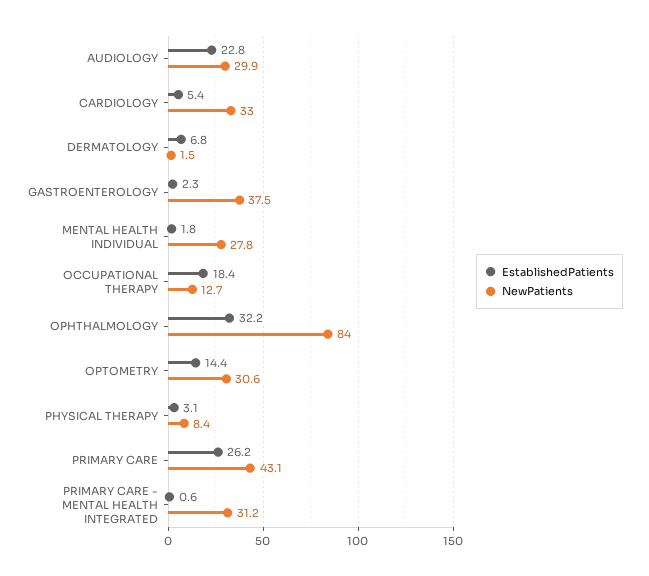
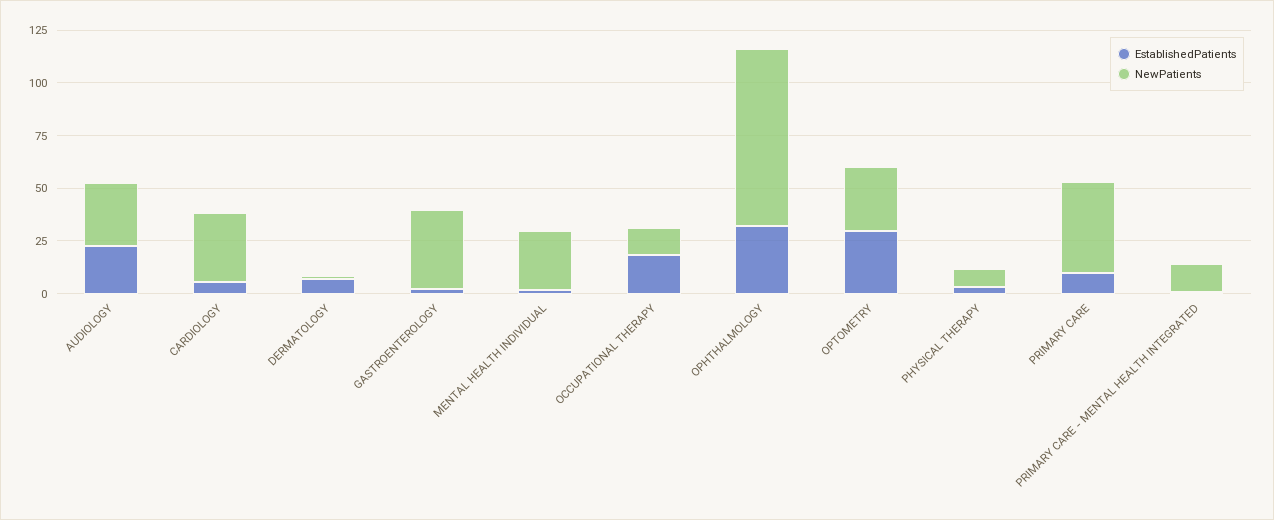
  {
    "EstablishedPatients": {
      "AUDIOLOGY": 22.8,
      "CARDIOLOGY": 5.4,
      "DERMATOLOGY": 6.8,
      "GASTROENTEROLOGY": 2.3,
      "MENTAL HEALTH INDIVIDUAL": 1.8,
      "OCCUPATIONAL THERAPY": 18.4,
      "OPHTHALMOLOGY": 32.2,
-     "OPTOMETRY": 14.4,
+     "OPTOMETRY": 30,
      "PHYSICAL THERAPY": 3.1,
-     "PRIMARY CARE": 26.2,
+     "PRIMARY CARE": 10,
      "PRIMARY CARE - MENTAL HEALTH INTEGRATED": 0.6
    },
    "NewPatients": {
      "AUDIOLOGY": 29.9,
      "CARDIOLOGY": 33,
      "DERMATOLOGY": 1.5,
      "GASTROENTEROLOGY": 37.5,
      "MENTAL HEALTH INDIVIDUAL": 27.8,
      "OCCUPATIONAL THERAPY": 12.7,
      "OPHTHALMOLOGY": 84,
      "OPTOMETRY": 30.6,
      "PHYSICAL THERAPY": 8.4,
      "PRIMARY CARE": 43.1,
-     "PRIMARY CARE - MENTAL HEALTH INTEGRATED": 31.2
+     "PRIMARY CARE - MENTAL HEALTH INTEGRATED": 15
    }
  }

